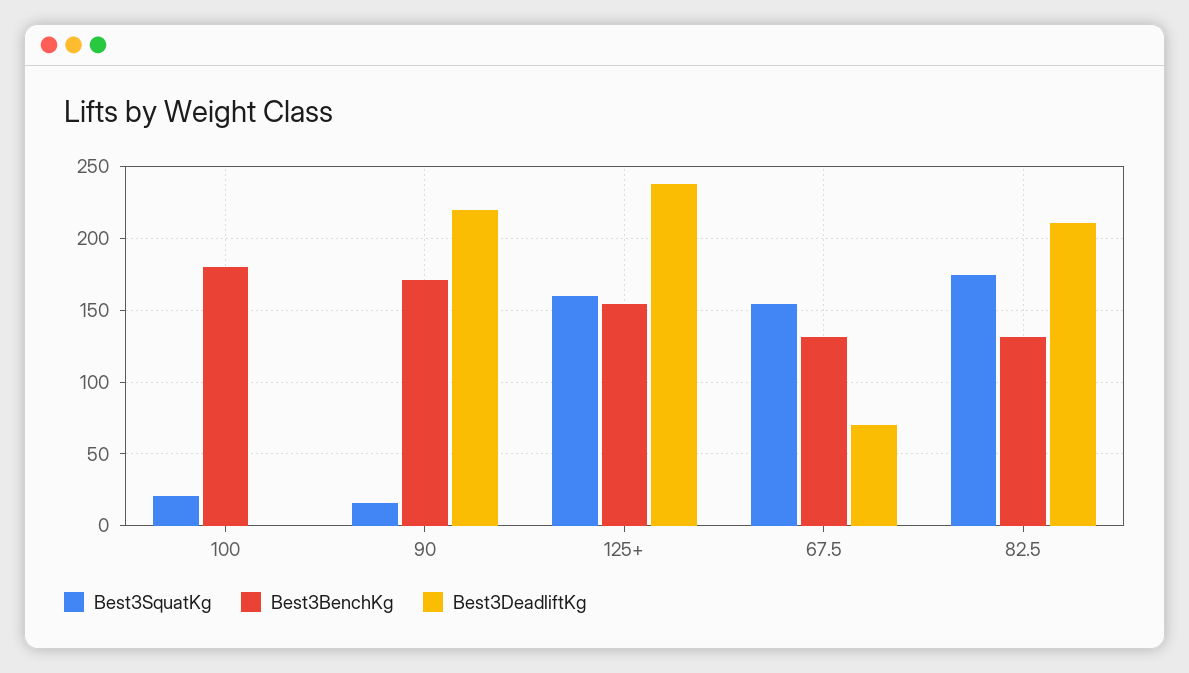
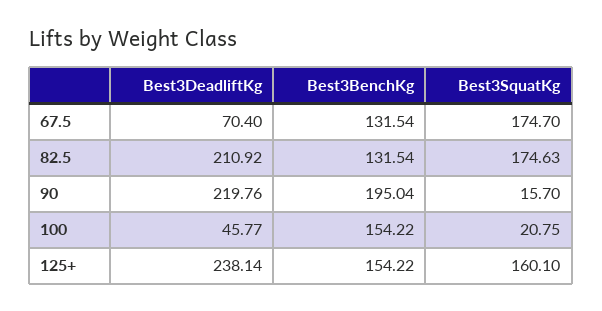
  {
    "Best3SquatKg": {
      "100": 20.75,
      "90": 15.7,
      "125+": 160.1,
-     "67.5": 155,
+     "67.5": 174.7,
      "82.5": 174.63
    },
    "Best3BenchKg": {
-     "100": 180,
+     "100": 154.22,
-     "90": 170,
+     "90": 195.04,
      "125+": 154.22,
      "67.5": 131.54,
      "82.5": 131.54
    },
    "Best3DeadliftKg": {
-     "100": 0,
+     "100": 45.77,
      "90": 219.76,
      "125+": 238.14,
      "67.5": 70.4,
      "82.5": 210.92
    }
  }

